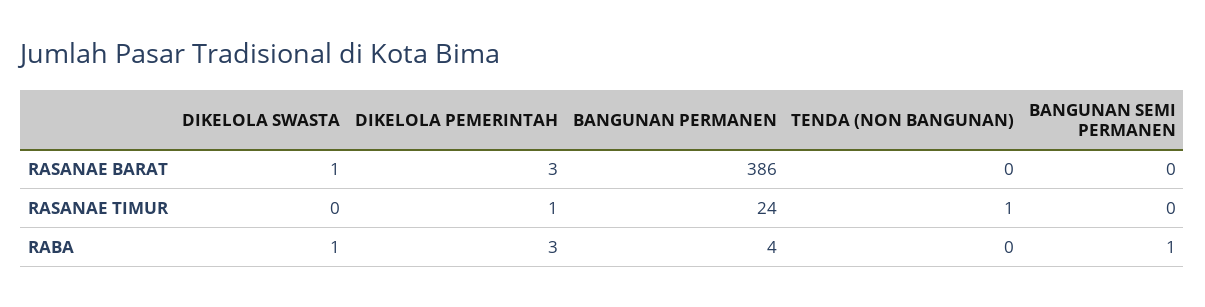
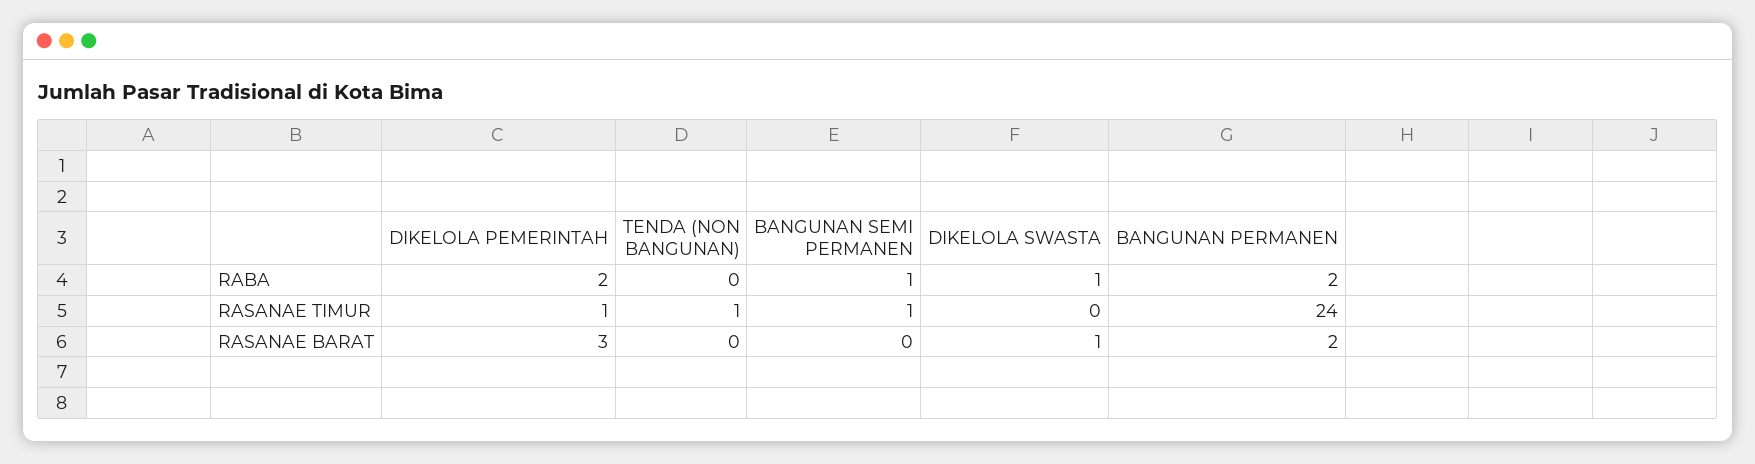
  {
    "DIKELOLA SWASTA": {
      "RASANAE BARAT": 1,
      "RASANAE TIMUR": 0,
      "RABA": 1
    },
    "DIKELOLA PEMERINTAH": {
      "RASANAE BARAT": 3,
      "RASANAE TIMUR": 1,
-     "RABA": 3
+     "RABA": 2
    },
    "BANGUNAN PERMANEN": {
-     "RASANAE BARAT": 386,
+     "RASANAE BARAT": 2,
      "RASANAE TIMUR": 24,
-     "RABA": 4
+     "RABA": 2
    },
    "TENDA (NON BANGUNAN)": {
      "RASANAE BARAT": 0,
      "RASANAE TIMUR": 1,
      "RABA": 0
    },
    "BANGUNAN SEMI PERMANEN": {
      "RASANAE BARAT": 0,
-     "RASANAE TIMUR": 0,
+     "RASANAE TIMUR": 1,
      "RABA": 1
    }
  }

